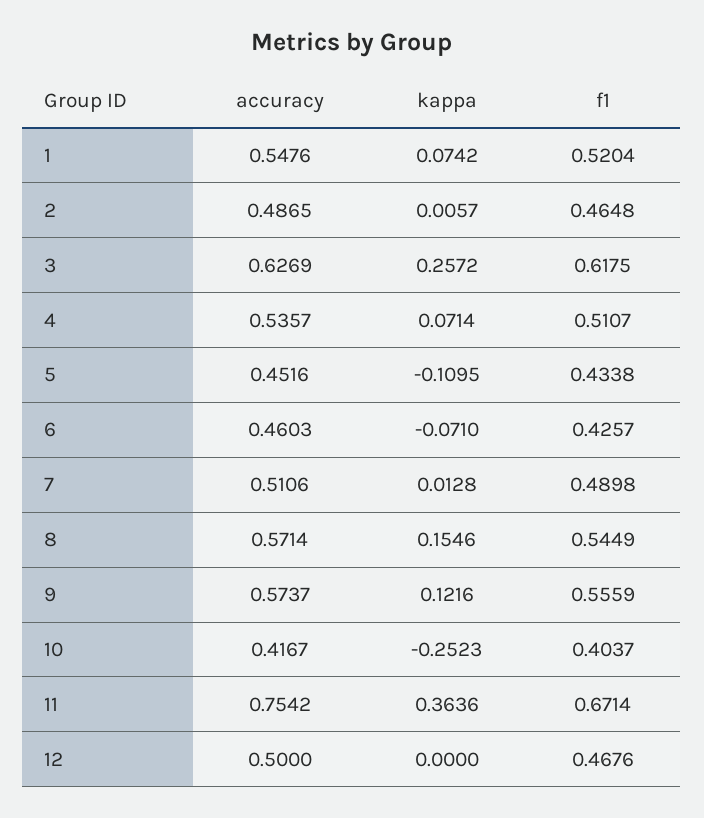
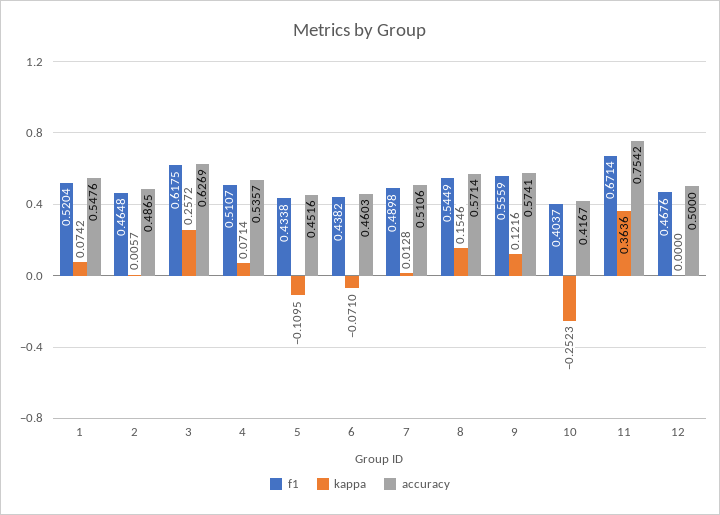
  {
    "accuracy": {
      "1": 0.5476,
      "2": 0.4865,
      "3": 0.6269,
      "4": 0.5357,
      "5": 0.4516,
      "6": 0.4603,
      "7": 0.5106,
      "8": 0.5714,
-     "9": 0.5737,
+     "9": 0.5741,
      "10": 0.4167,
      "11": 0.7542,
      "12": 0.5
    },
    "kappa": {
      "1": 0.0742,
      "2": 0.0057,
      "3": 0.2572,
      "4": 0.0714,
      "5": -0.1095,
      "6": -0.071,
      "7": 0.0128,
      "8": 0.1546,
      "9": 0.1216,
      "10": -0.2523,
      "11": 0.3636,
      "12": 0
    },
    "f1": {
      "1": 0.5204,
      "2": 0.4648,
      "3": 0.6175,
      "4": 0.5107,
      "5": 0.4338,
-     "6": 0.4257,
+     "6": 0.4382,
      "7": 0.4898,
      "8": 0.5449,
      "9": 0.5559,
      "10": 0.4037,
      "11": 0.6714,
      "12": 0.4676
    }
  }

